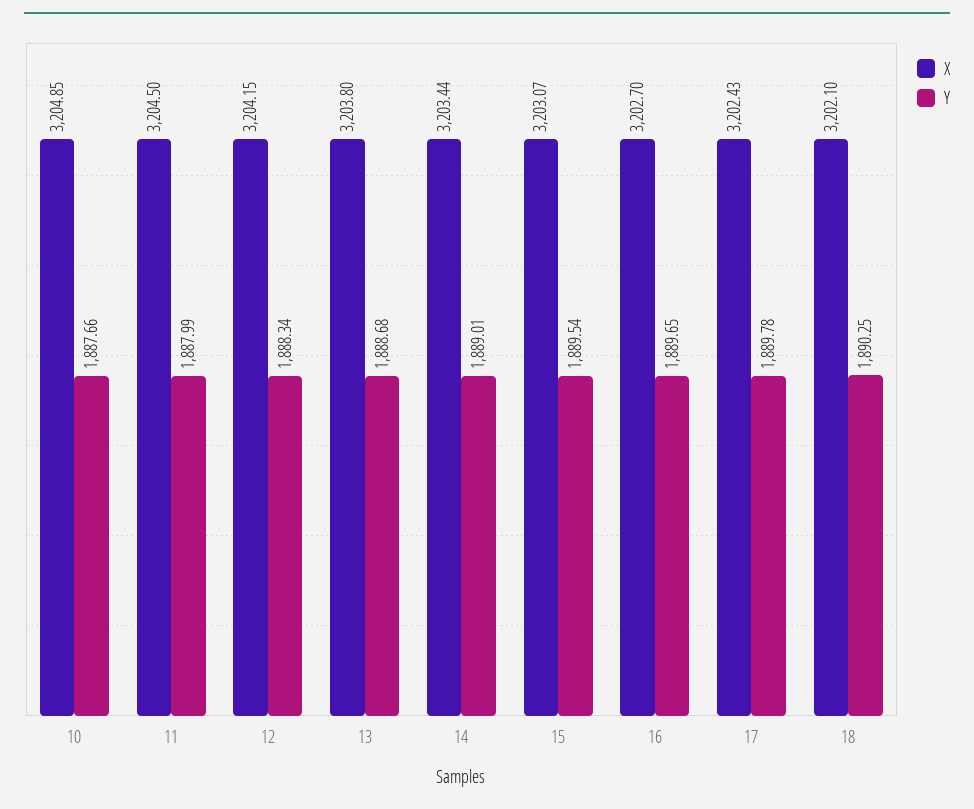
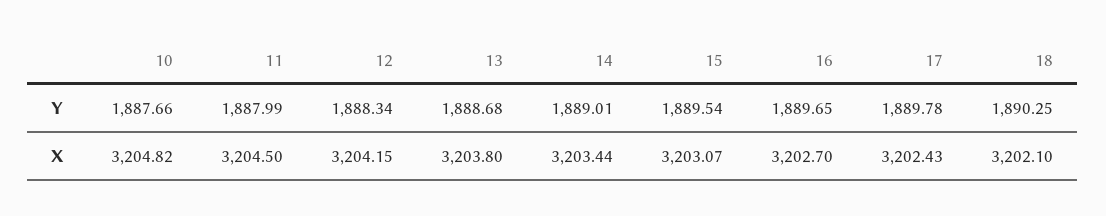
  {
    "X": {
-     "10": 3204.85,
+     "10": 3204.82,
      "11": 3204.5,
      "12": 3204.15,
      "13": 3203.8,
      "14": 3203.44,
      "15": 3203.07,
      "16": 3202.7,
      "17": 3202.43,
      "18": 3202.1
    },
    "Y": {
      "10": 1887.66,
      "11": 1887.99,
      "12": 1888.34,
      "13": 1888.68,
      "14": 1889.01,
      "15": 1889.54,
      "16": 1889.65,
      "17": 1889.78,
      "18": 1890.25
    }
  }

